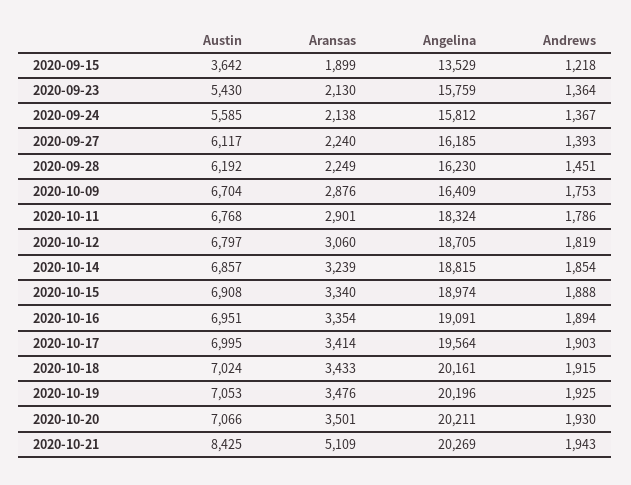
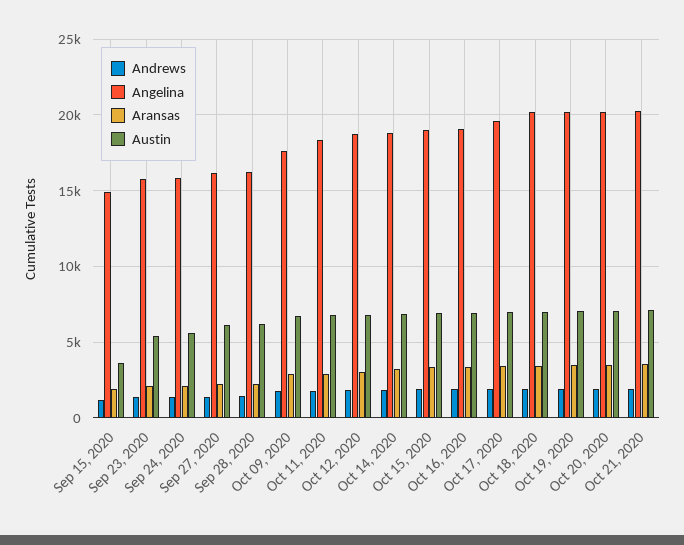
  {
    "Austin": {
      "2020-09-15": 3642,
      "2020-09-23": 5430,
      "2020-09-24": 5585,
      "2020-09-27": 6117,
      "2020-09-28": 6192,
      "2020-10-09": 6704,
      "2020-10-11": 6768,
      "2020-10-12": 6797,
      "2020-10-14": 6857,
      "2020-10-15": 6908,
      "2020-10-16": 6951,
      "2020-10-17": 6995,
      "2020-10-18": 7024,
      "2020-10-19": 7053,
      "2020-10-20": 7066,
-     "2020-10-21": 8425
+     "2020-10-21": 7000
    },
    "Aransas": {
      "2020-09-15": 1899,
      "2020-09-23": 2130,
      "2020-09-24": 2138,
      "2020-09-27": 2240,
      "2020-09-28": 2249,
      "2020-10-09": 2876,
      "2020-10-11": 2901,
      "2020-10-12": 3060,
      "2020-10-14": 3239,
      "2020-10-15": 3340,
      "2020-10-16": 3354,
      "2020-10-17": 3414,
      "2020-10-18": 3433,
      "2020-10-19": 3476,
      "2020-10-20": 3501,
-     "2020-10-21": 5109
+     "2020-10-21": 3500
    },
    "Angelina": {
-     "2020-09-15": 13529,
+     "2020-09-15": 15000,
      "2020-09-23": 15759,
      "2020-09-24": 15812,
      "2020-09-27": 16185,
      "2020-09-28": 16230,
-     "2020-10-09": 16409,
+     "2020-10-09": 17500,
      "2020-10-11": 18324,
      "2020-10-12": 18705,
      "2020-10-14": 18815,
      "2020-10-15": 18974,
      "2020-10-16": 19091,
      "2020-10-17": 19564,
      "2020-10-18": 20161,
      "2020-10-19": 20196,
      "2020-10-20": 20211,
      "2020-10-21": 20269
    },
    "Andrews": {
      "2020-09-15": 1218,
      "2020-09-23": 1364,
      "2020-09-24": 1367,
      "2020-09-27": 1393,
      "2020-09-28": 1451,
      "2020-10-09": 1753,
      "2020-10-11": 1786,
      "2020-10-12": 1819,
      "2020-10-14": 1854,
      "2020-10-15": 1888,
      "2020-10-16": 1894,
      "2020-10-17": 1903,
      "2020-10-18": 1915,
      "2020-10-19": 1925,
      "2020-10-20": 1930,
      "2020-10-21": 1943
    }
  }

